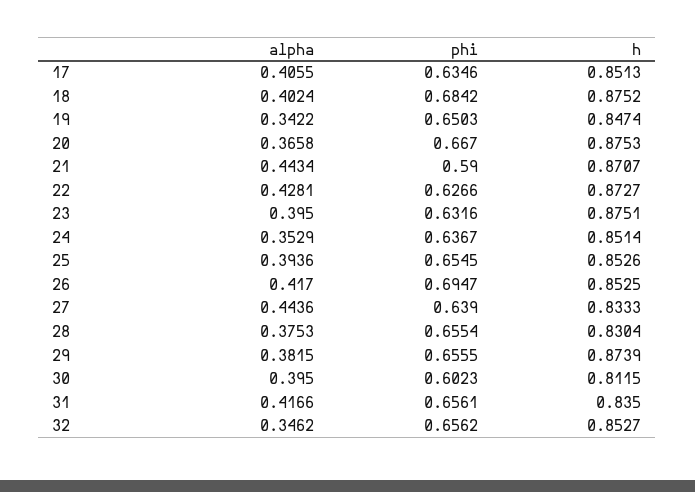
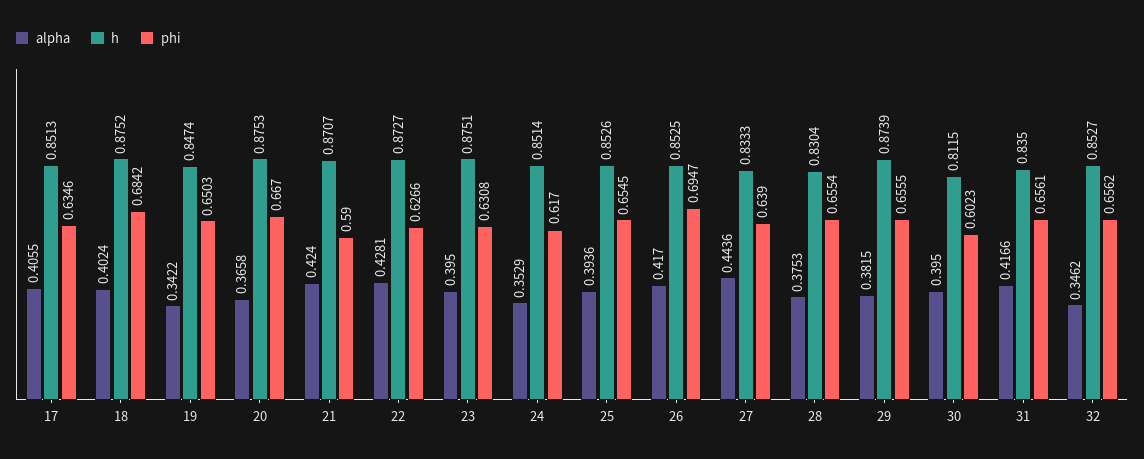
  {
    "alpha": {
      "17": 0.4055,
      "18": 0.4024,
      "19": 0.3422,
      "20": 0.3658,
-     "21": 0.4434,
+     "21": 0.424,
      "22": 0.4281,
      "23": 0.395,
      "24": 0.3529,
      "25": 0.3936,
      "26": 0.417,
      "27": 0.4436,
      "28": 0.3753,
      "29": 0.3815,
      "30": 0.395,
      "31": 0.4166,
      "32": 0.3462
    },
    "phi": {
      "17": 0.6346,
      "18": 0.6842,
      "19": 0.6503,
      "20": 0.667,
      "21": 0.59,
      "22": 0.6266,
-     "23": 0.6316,
+     "23": 0.6308,
-     "24": 0.6367,
+     "24": 0.617,
      "25": 0.6545,
      "26": 0.6947,
      "27": 0.639,
      "28": 0.6554,
      "29": 0.6555,
      "30": 0.6023,
      "31": 0.6561,
      "32": 0.6562
    },
    "h": {
      "17": 0.8513,
      "18": 0.8752,
      "19": 0.8474,
      "20": 0.8753,
      "21": 0.8707,
      "22": 0.8727,
      "23": 0.8751,
      "24": 0.8514,
      "25": 0.8526,
      "26": 0.8525,
      "27": 0.8333,
      "28": 0.8304,
      "29": 0.8739,
      "30": 0.8115,
      "31": 0.835,
      "32": 0.8527
    }
  }

